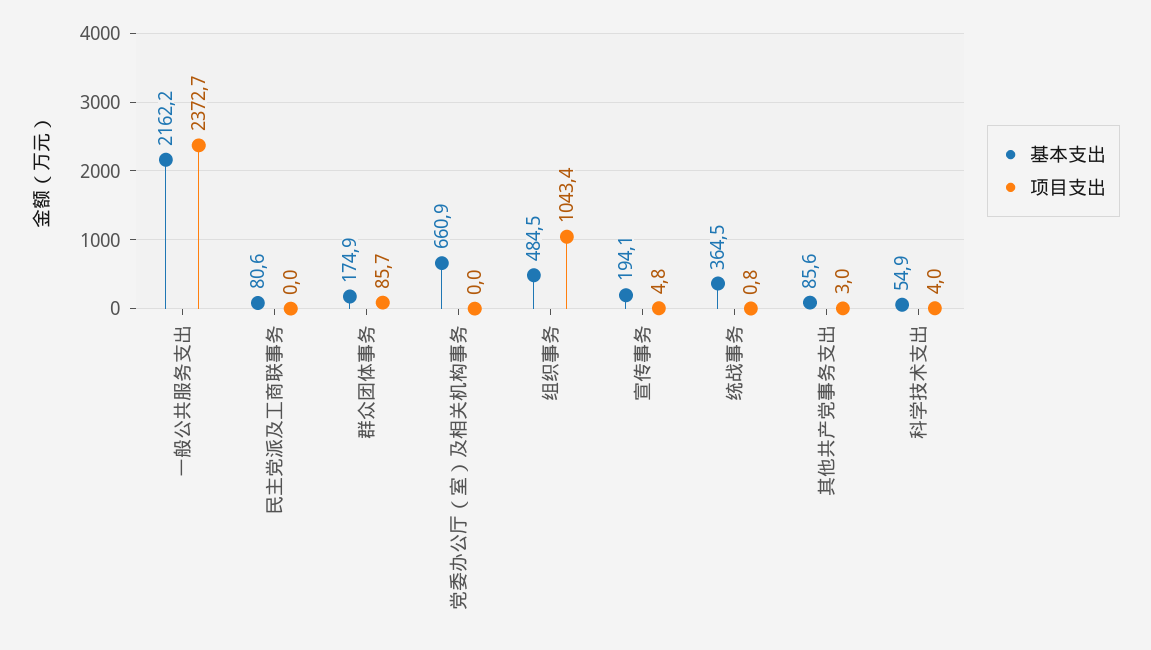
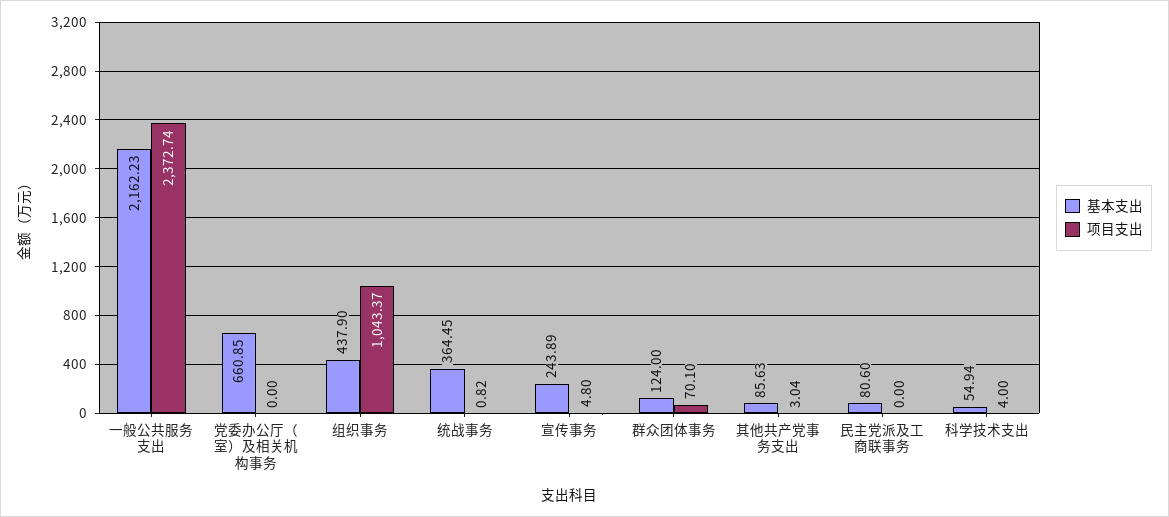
  {
    "基本支出": {
      "一般公共服务支出": 2162.23,
      "民主党派及工商联事务": 80.6,
-     "群众团体事务": 174.9,
+     "群众团体事务": 124,
      "党委办公厅（室）及相关机构事务": 660.85,
-     "组织事务": 484.5,
+     "组织事务": 437.9,
-     "宣传事务": 194.1,
+     "宣传事务": 243.89,
      "统战事务": 364.45,
      "其他共产党事务支出": 85.63,
      "科学技术支出": 54.94
    },
    "项目支出": {
      "一般公共服务支出": 2372.74,
      "民主党派及工商联事务": 0,
-     "群众团体事务": 85.7,
+     "群众团体事务": 70.1,
      "党委办公厅（室）及相关机构事务": 0,
      "组织事务": 1043.37,
      "宣传事务": 4.8,
      "统战事务": 0.82,
      "其他共产党事务支出": 3.04,
      "科学技术支出": 4
    }
  }

